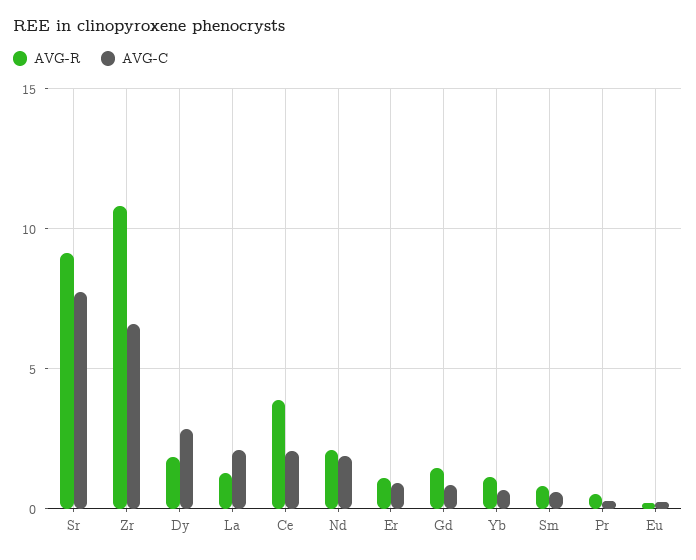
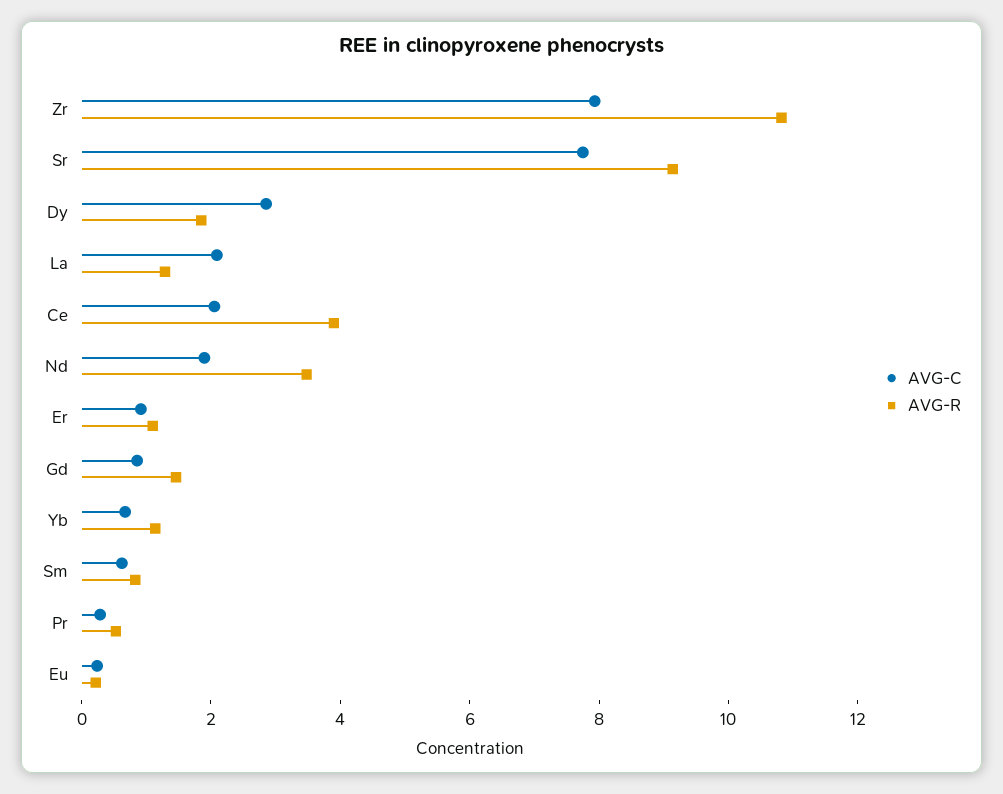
  {
    "AVG-R": {
      "Sr": 9,
      "Zr": 11,
      "Dy": 2,
      "La": 1.5,
      "Ce": 4,
-     "Nd": 2,
+     "Nd": 3.5,
      "Er": 1,
      "Gd": 1.5,
      "Yb": 1,
      "Sm": 1,
      "Pr": 0.5,
      "Eu": 0
    },
    "AVG-C": {
      "Sr": 8,
-     "Zr": 6.5,
+     "Zr": 8,
      "Dy": 3,
      "La": 2,
      "Ce": 2,
      "Nd": 2,
      "Er": 1,
      "Gd": 1,
      "Yb": 0.5,
      "Sm": 0.5,
      "Pr": 0.5,
      "Eu": 0
    }
  }

